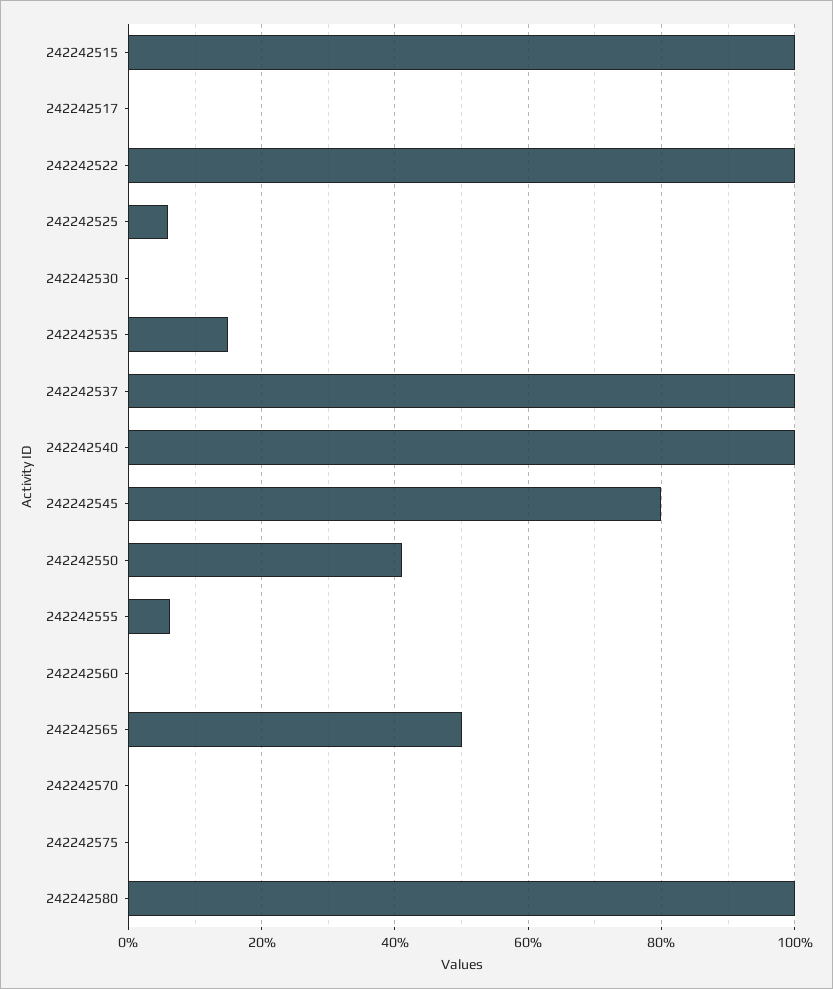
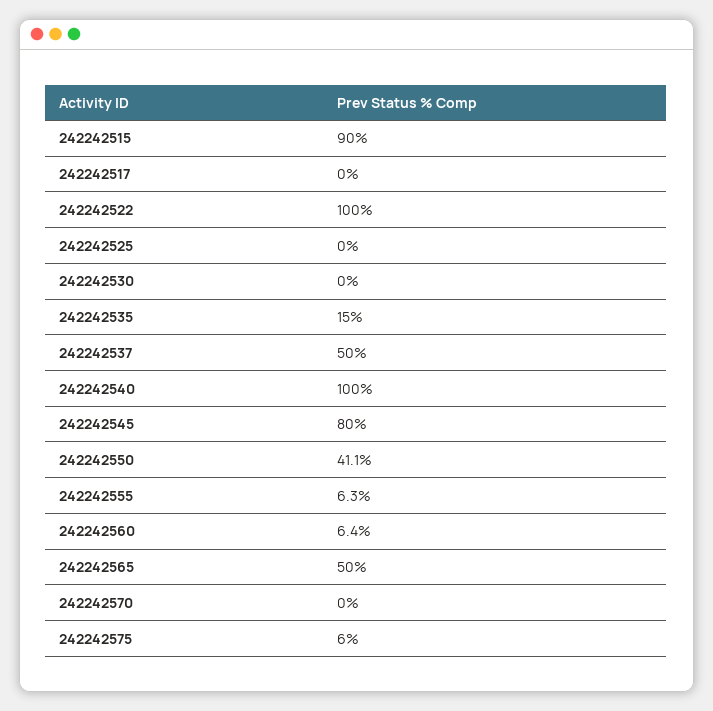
  {
-   "242242515": 100,
+   "242242515": 90,
    "242242517": 0,
    "242242522": 100,
-   "242242525": 6,
+   "242242525": 0,
    "242242530": 0,
    "242242535": 15,
-   "242242537": 100,
+   "242242537": 50,
    "242242540": 100,
    "242242545": 80,
    "242242550": 41.1,
    "242242555": 6.3,
-   "242242560": 0,
+   "242242560": 6.4,
    "242242565": 50,
    "242242570": 0,
-   "242242575": 0,
+   "242242575": 6
-   "242242580": 100
  }

